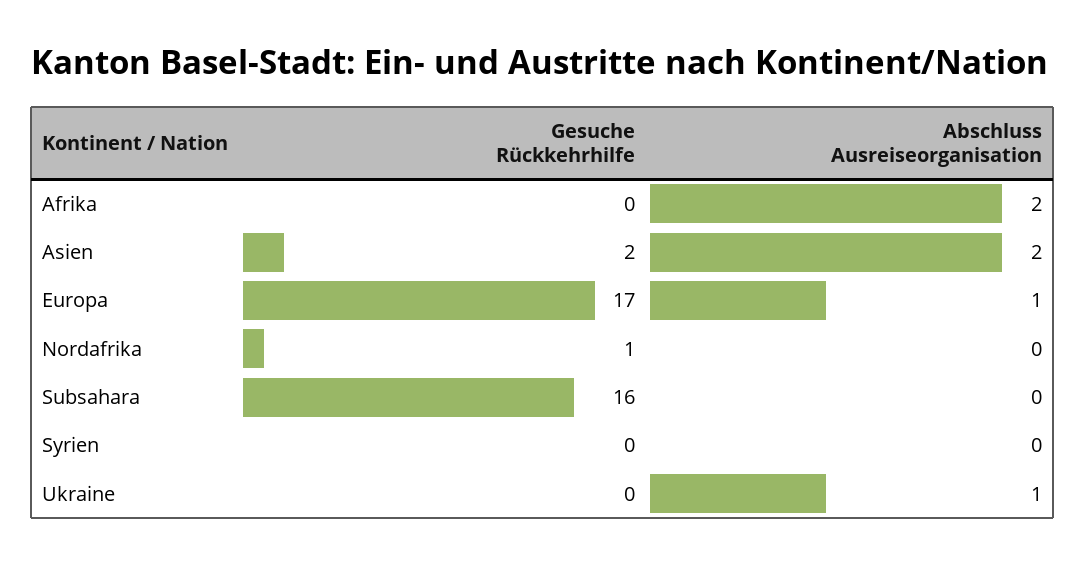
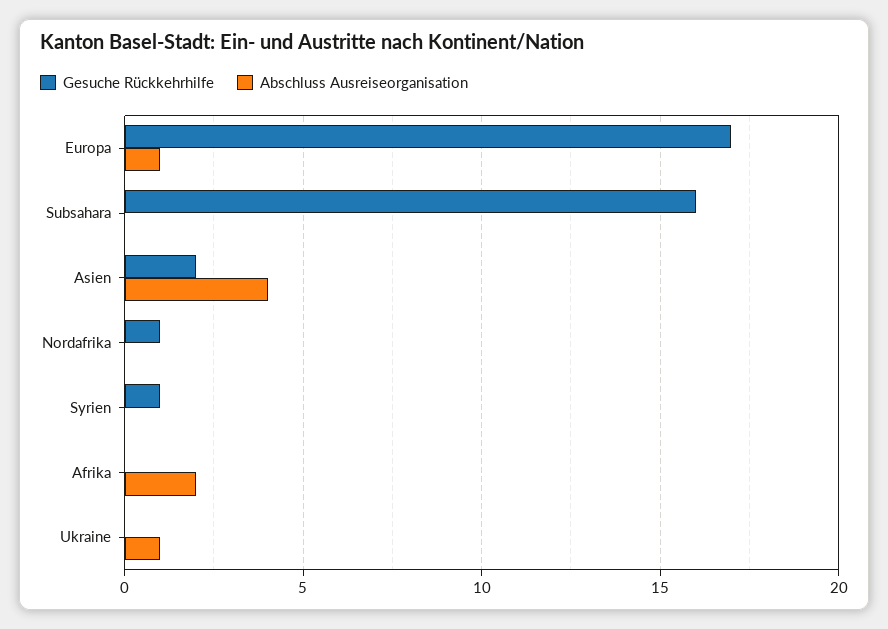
  {
    "Gesuche Rückkehrhilfe": {
      "Afrika": 0,
      "Asien": 2,
      "Europa": 17,
      "Nordafrika": 1,
      "Subsahara": 16,
-     "Syrien": 0,
+     "Syrien": 1,
      "Ukraine": 0
    },
    "Abschluss Ausreiseorganisation": {
      "Afrika": 2,
-     "Asien": 2,
+     "Asien": 4,
      "Europa": 1,
      "Nordafrika": 0,
      "Subsahara": 0,
      "Syrien": 0,
      "Ukraine": 1
    }
  }

